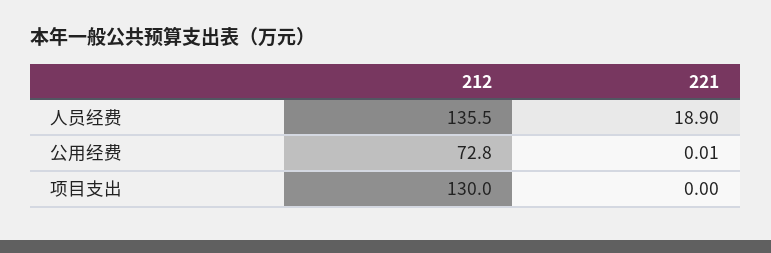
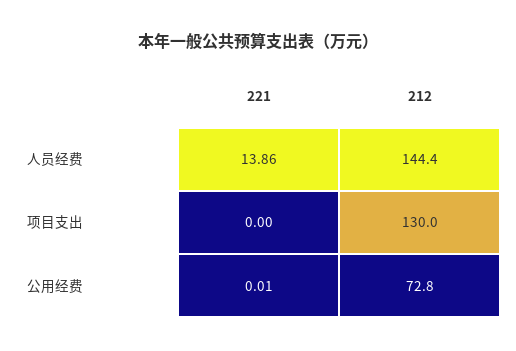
  {
    "212": {
-     "人员经费": 135.5,
+     "人员经费": 144.4,
      "公用经费": 72.8,
      "项目支出": 130
    },
    "221": {
-     "人员经费": 18.9,
+     "人员经费": 13.86,
      "公用经费": 0.01,
      "项目支出": 0
    }
  }

